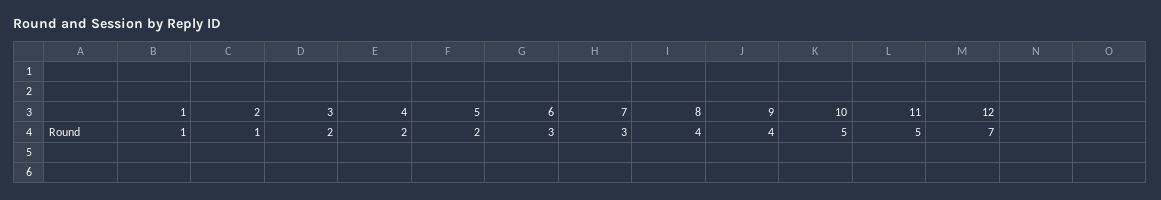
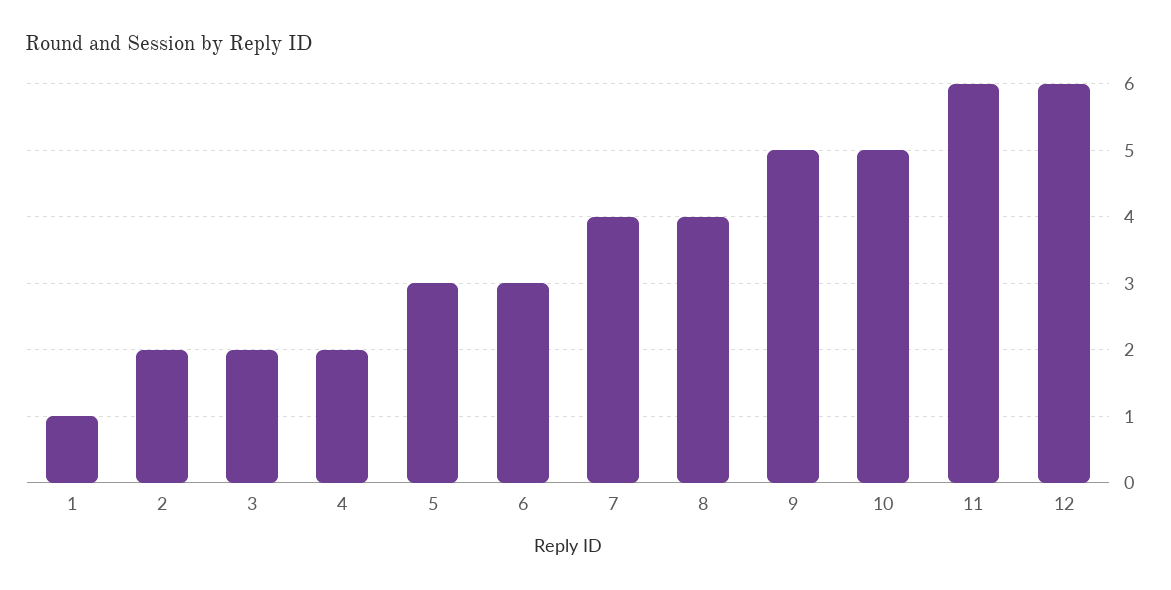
  {
    "1": 1,
-   "2": 1,
+   "2": 2,
    "3": 2,
    "4": 2,
-   "5": 2,
+   "5": 3,
    "6": 3,
-   "7": 3,
+   "7": 4,
    "8": 4,
-   "9": 4,
+   "9": 5,
    "10": 5,
-   "11": 5,
+   "11": 6,
-   "12": 7
+   "12": 6
  }

